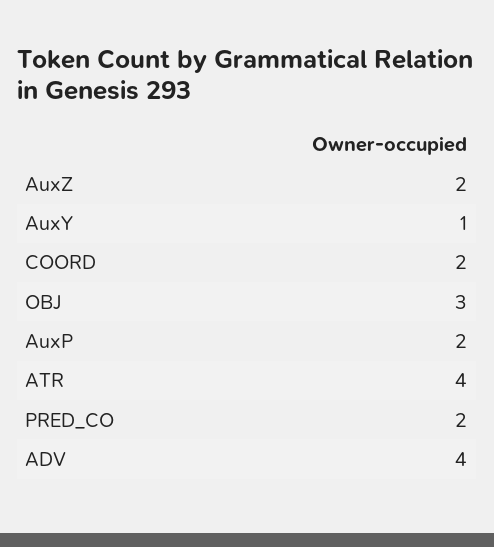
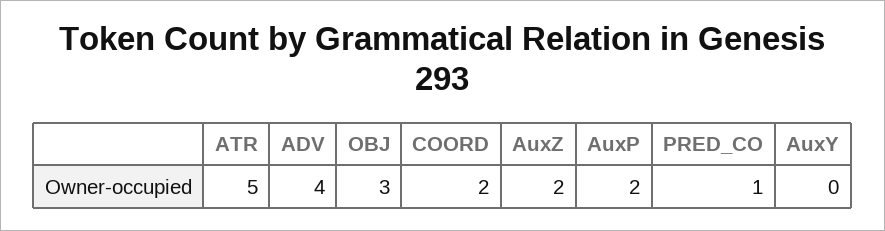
  {
    "AuxZ": 2,
-   "AuxY": 1,
+   "AuxY": 0,
    "COORD": 2,
    "OBJ": 3,
    "AuxP": 2,
-   "ATR": 4,
+   "ATR": 5,
-   "PRED_CO": 2,
+   "PRED_CO": 1,
    "ADV": 4
  }

